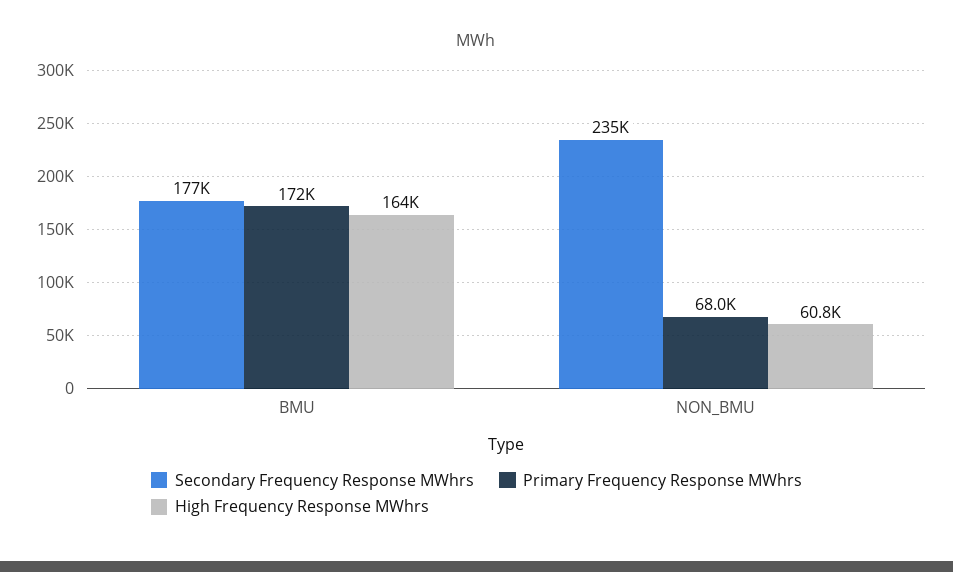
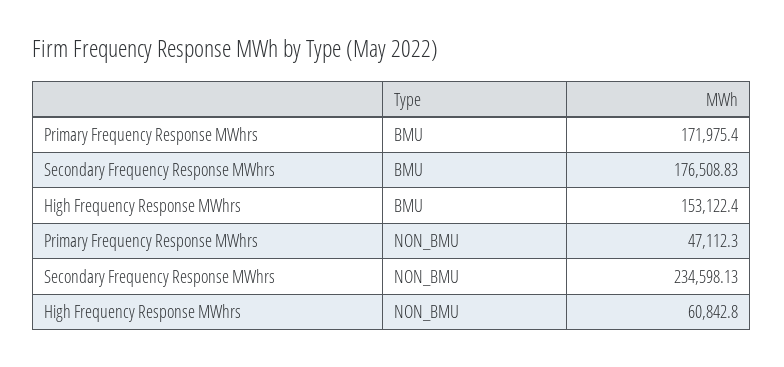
  {
    "Secondary Frequency Response MWhrs": {
      "BMU": 176508.83,
      "NON_BMU": 234598.13
    },
    "Primary Frequency Response MWhrs": {
      "BMU": 171975.4,
-     "NON_BMU": 68000
+     "NON_BMU": 47112.3
    },
    "High Frequency Response MWhrs": {
-     "BMU": 164000,
+     "BMU": 153122.4,
      "NON_BMU": 60842.8
    }
  }

